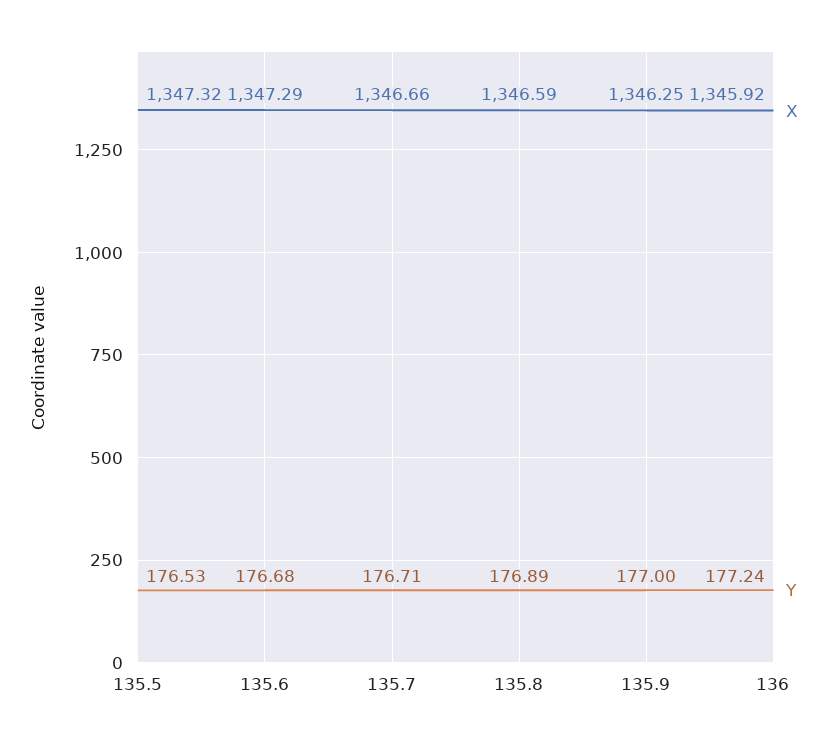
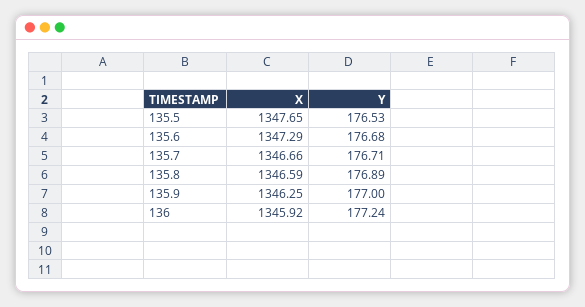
  {
    "X": {
-     "135.5": 1347.32,
+     "135.5": 1347.65,
      "135.6": 1347.29,
      "135.7": 1346.66,
      "135.8": 1346.59,
      "135.9": 1346.25,
      "136": 1345.92
    },
    "Y": {
      "135.5": 176.53,
      "135.6": 176.68,
      "135.7": 176.71,
      "135.8": 176.89,
      "135.9": 177,
      "136": 177.24
    }
  }

